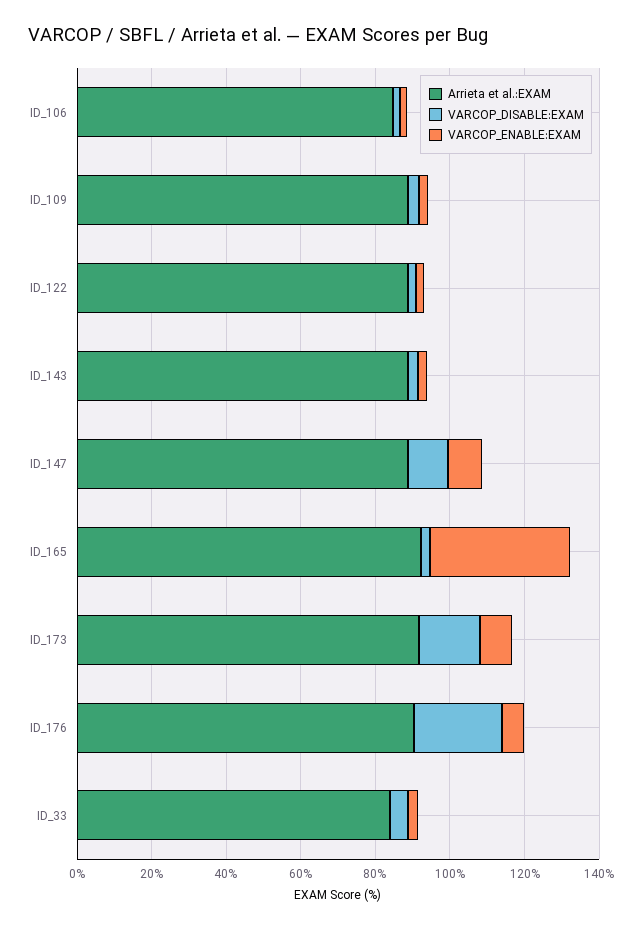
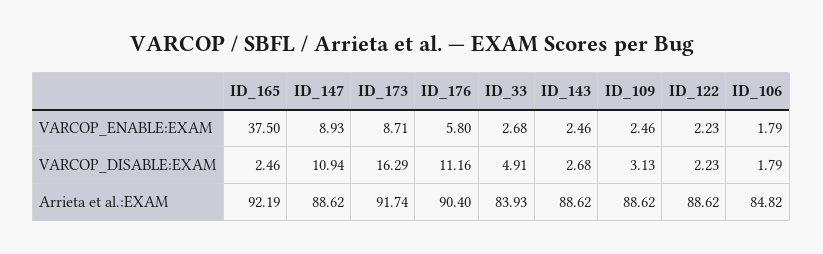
  {
    "Arrieta et al.:EXAM": {
      "ID_106": 84.82,
      "ID_109": 88.62,
      "ID_122": 88.62,
      "ID_143": 88.62,
      "ID_147": 88.62,
      "ID_165": 92.19,
      "ID_173": 91.74,
      "ID_176": 90.4,
      "ID_33": 83.93
    },
    "VARCOP_DISABLE:EXAM": {
      "ID_106": 1.79,
      "ID_109": 3.13,
      "ID_122": 2.23,
      "ID_143": 2.68,
      "ID_147": 10.94,
      "ID_165": 2.46,
      "ID_173": 16.29,
-     "ID_176": 25,
+     "ID_176": 11.16,
      "ID_33": 4.91
    },
    "VARCOP_ENABLE:EXAM": {
      "ID_106": 1.79,
      "ID_109": 2.46,
      "ID_122": 2.23,
      "ID_143": 2.46,
      "ID_147": 8.93,
      "ID_165": 37.5,
      "ID_173": 8.71,
      "ID_176": 5.8,
      "ID_33": 2.68
    }
  }

